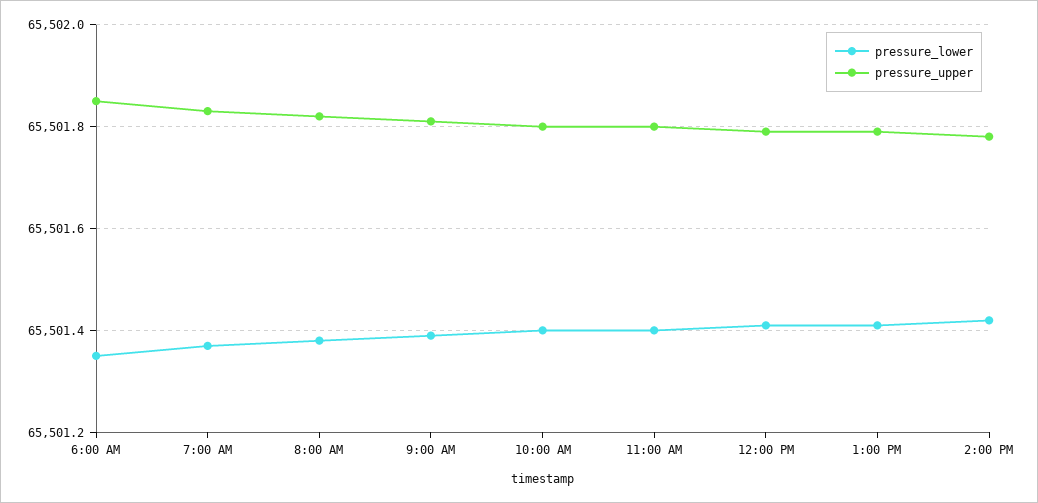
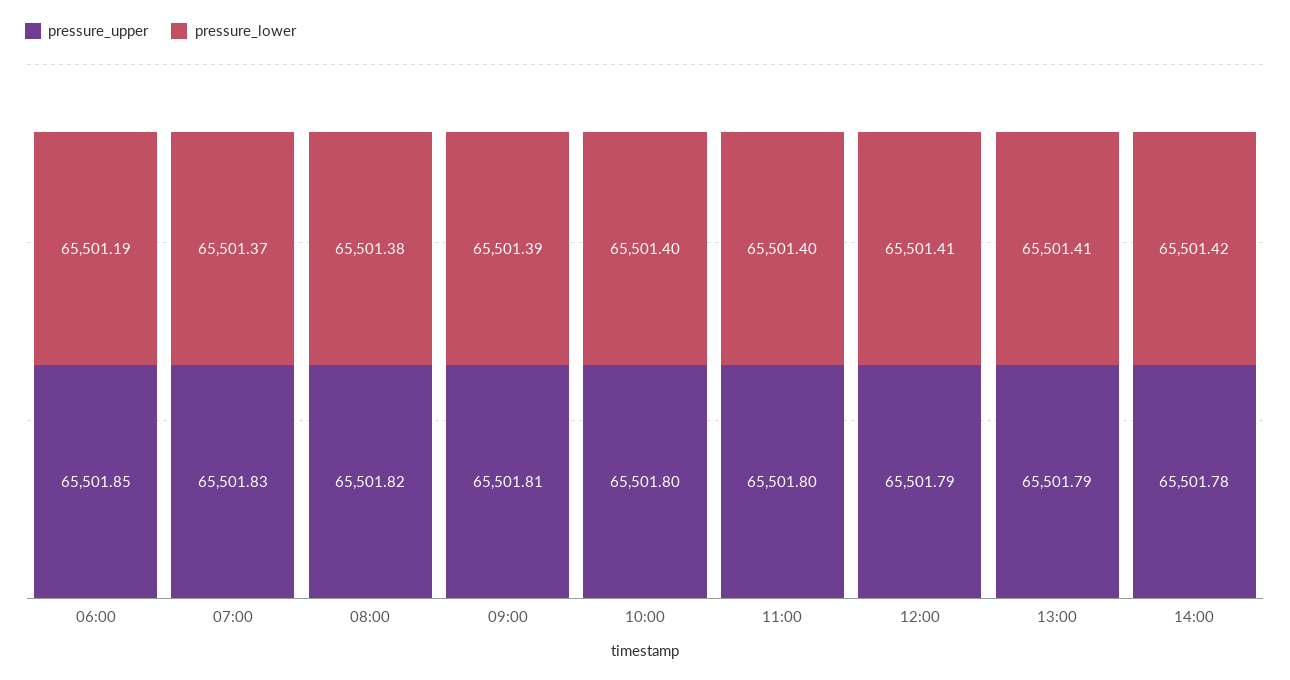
  {
    "pressure_lower": {
-     "6:00 AM": 65501.35,
+     "6:00 AM": 65501.19,
      "7:00 AM": 65501.37,
      "8:00 AM": 65501.38,
      "9:00 AM": 65501.39,
      "10:00 AM": 65501.4,
      "11:00 AM": 65501.4,
      "12:00 PM": 65501.41,
      "1:00 PM": 65501.41,
      "2:00 PM": 65501.42
    },
    "pressure_upper": {
      "6:00 AM": 65501.85,
      "7:00 AM": 65501.83,
      "8:00 AM": 65501.82,
      "9:00 AM": 65501.81,
      "10:00 AM": 65501.8,
      "11:00 AM": 65501.8,
      "12:00 PM": 65501.79,
      "1:00 PM": 65501.79,
      "2:00 PM": 65501.78
    }
  }

